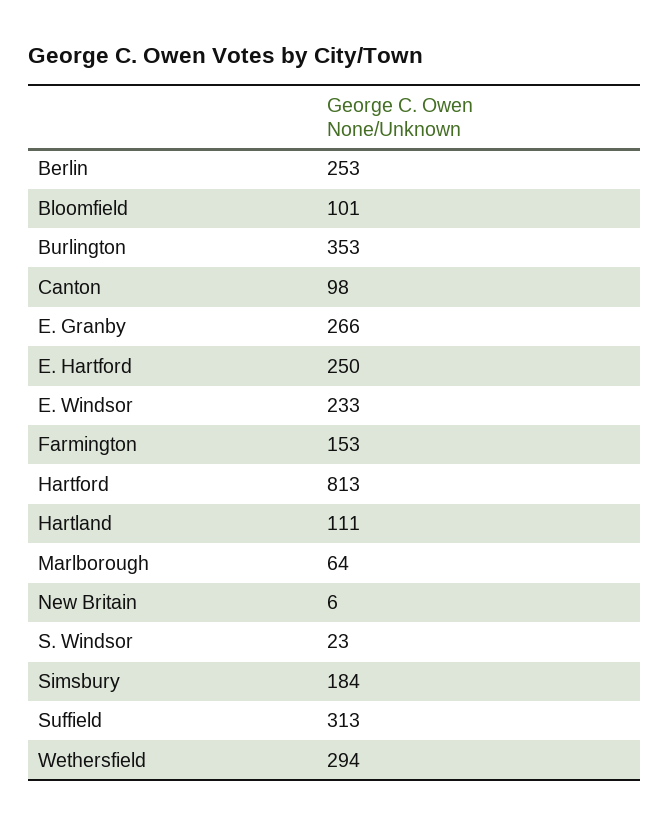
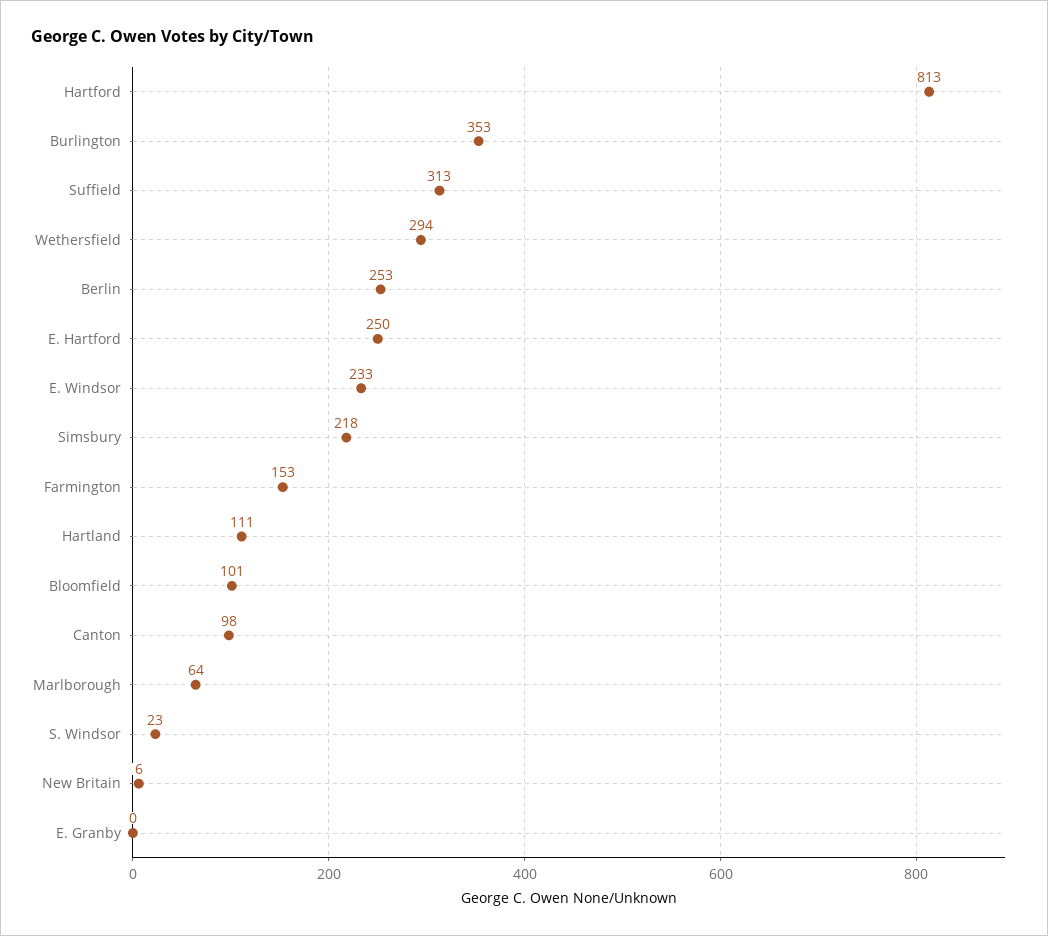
  {
    "Berlin": 253,
    "Bloomfield": 101,
    "Burlington": 353,
    "Canton": 98,
-   "E. Granby": 266,
+   "E. Granby": 0,
    "E. Hartford": 250,
    "E. Windsor": 233,
    "Farmington": 153,
    "Hartford": 813,
    "Hartland": 111,
    "Marlborough": 64,
    "New Britain": 6,
    "S. Windsor": 23,
-   "Simsbury": 184,
+   "Simsbury": 218,
    "Suffield": 313,
    "Wethersfield": 294
  }

